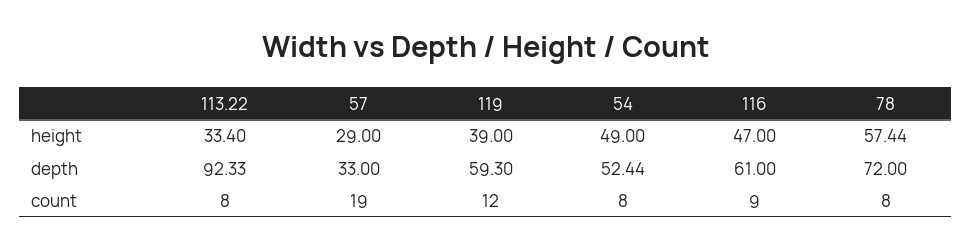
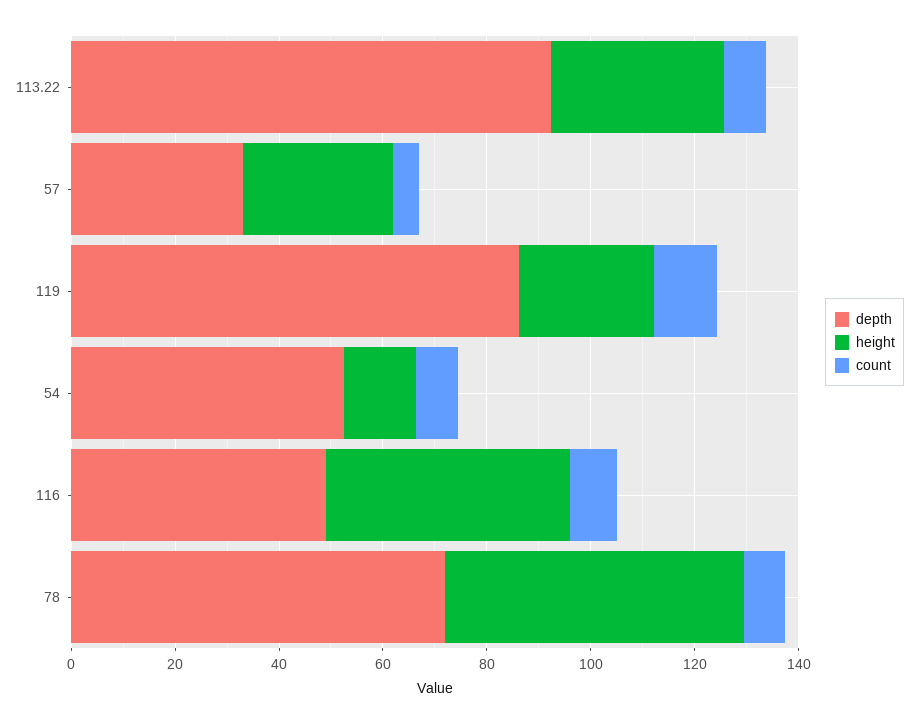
  {
    "height": {
      "113.22": 33.4,
      "57": 29,
-     "119": 39,
+     "119": 25,
-     "54": 49,
+     "54": 15,
      "116": 47,
      "78": 57.44
    },
    "depth": {
      "113.22": 92.33,
      "57": 33,
-     "119": 59.3,
+     "119": 85,
      "54": 52.44,
-     "116": 61,
+     "116": 50,
      "78": 72
    },
    "count": {
      "113.22": 8,
-     "57": 19,
+     "57": 5,
      "119": 12,
      "54": 8,
      "116": 9,
      "78": 8
    }
  }

